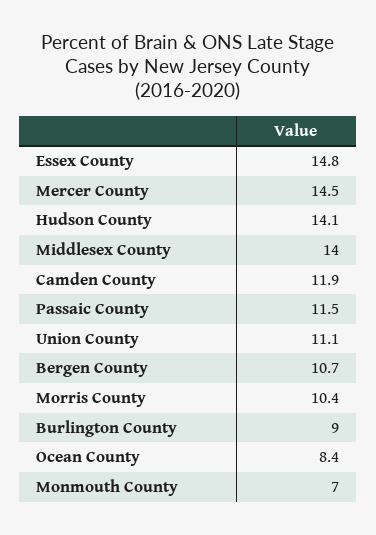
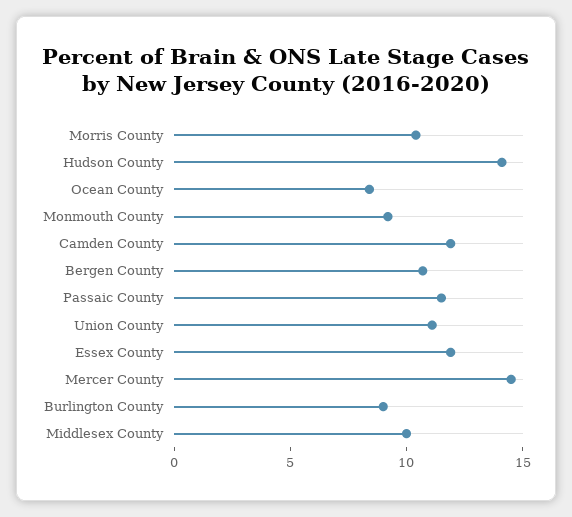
  {
-   "Essex County": 14.8,
+   "Essex County": 12,
    "Mercer County": 14.5,
    "Hudson County": 14.1,
-   "Middlesex County": 14,
+   "Middlesex County": 10,
    "Camden County": 11.9,
    "Passaic County": 11.5,
    "Union County": 11.1,
    "Bergen County": 10.7,
    "Morris County": 10.4,
    "Burlington County": 9,
    "Ocean County": 8.4,
-   "Monmouth County": 7
+   "Monmouth County": 9
  }

